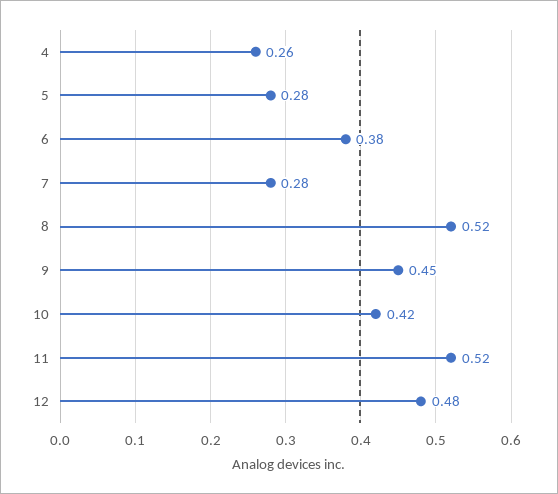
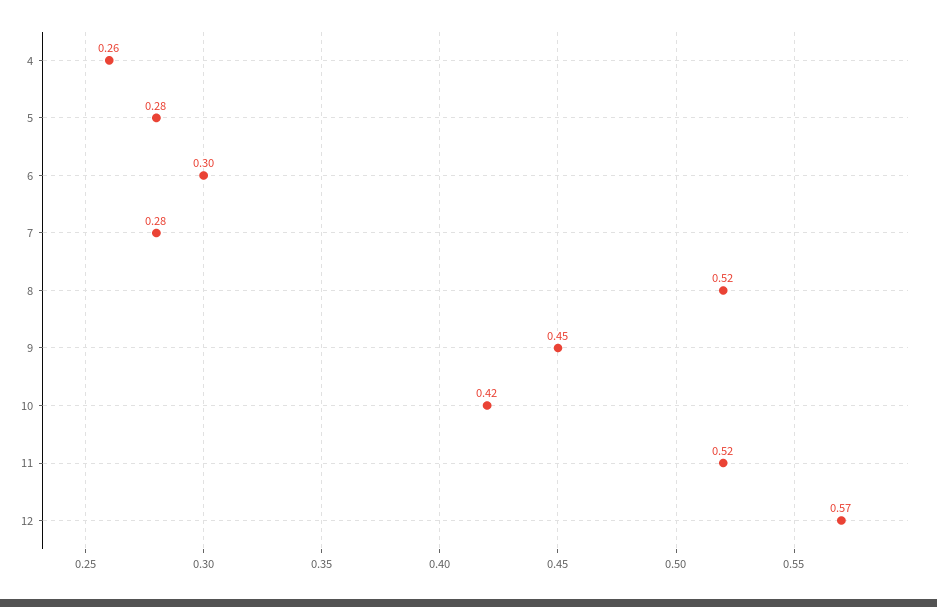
  {
    "4": 0.26,
    "5": 0.28,
-   "6": 0.38,
+   "6": 0.3,
    "7": 0.28,
    "8": 0.52,
    "9": 0.45,
    "10": 0.42,
    "11": 0.52,
-   "12": 0.48
+   "12": 0.57
  }

